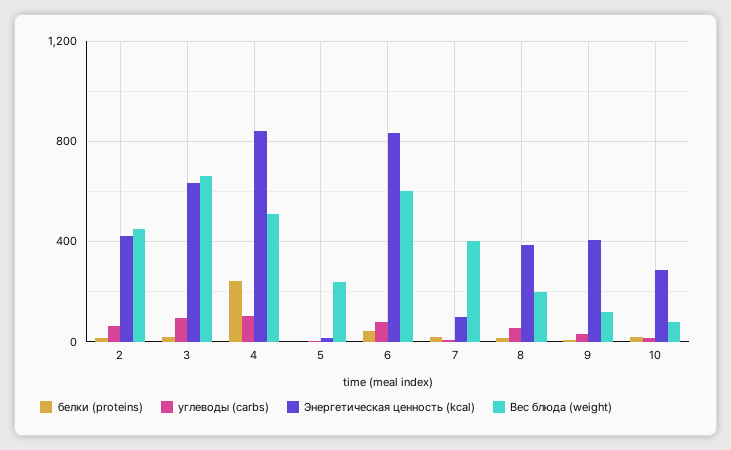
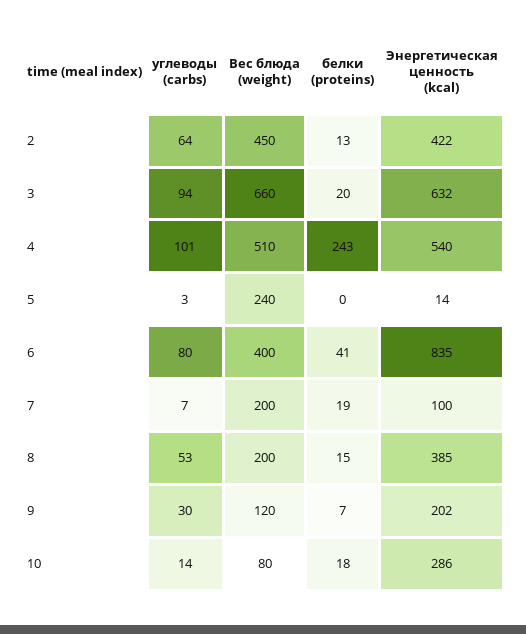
  {
    "белки (proteins)": {
      "2": 13,
      "3": 20,
      "4": 243,
      "5": 0,
      "6": 41,
      "7": 19,
      "8": 15,
      "9": 7,
      "10": 18
    },
    "углеводы (carbs)": {
      "2": 64,
      "3": 94,
      "4": 101,
      "5": 3,
      "6": 80,
      "7": 7,
      "8": 53,
      "9": 30,
      "10": 14
    },
    "Энергетическая ценность (kcal)": {
      "2": 422,
      "3": 632,
-     "4": 850,
+     "4": 540,
      "5": 14,
      "6": 835,
      "7": 100,
      "8": 385,
-     "9": 400,
+     "9": 202,
      "10": 286
    },
    "Вес блюда (weight)": {
      "2": 450,
      "3": 660,
      "4": 510,
      "5": 240,
-     "6": 600,
+     "6": 400,
-     "7": 400,
+     "7": 200,
      "8": 200,
      "9": 120,
      "10": 80
    }
  }

